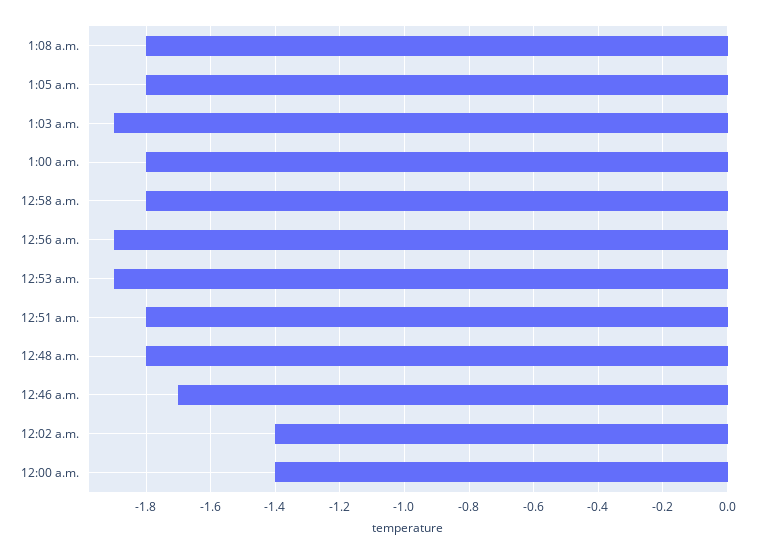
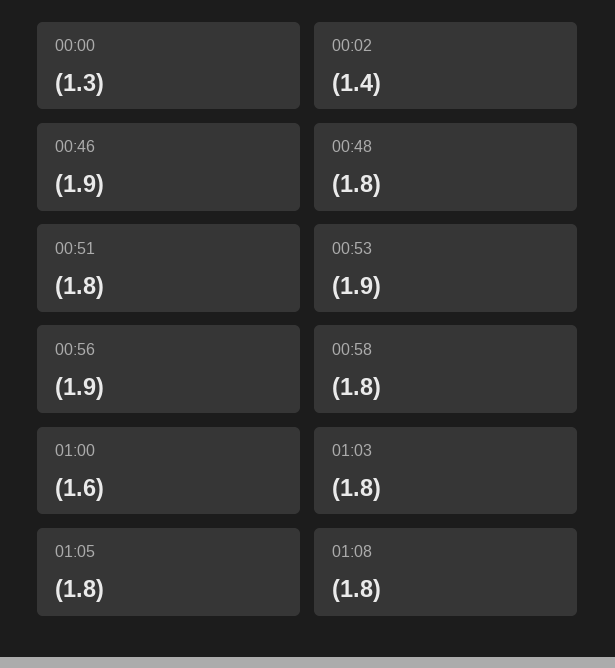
  {
    "1:08 a.m.": -1.8,
    "1:05 a.m.": -1.8,
-   "1:03 a.m.": -1.9,
+   "1:03 a.m.": -1.8,
-   "1:00 a.m.": -1.8,
+   "1:00 a.m.": -1.6,
    "12:58 a.m.": -1.8,
    "12:56 a.m.": -1.9,
    "12:53 a.m.": -1.9,
    "12:51 a.m.": -1.8,
    "12:48 a.m.": -1.8,
-   "12:46 a.m.": -1.7,
+   "12:46 a.m.": -1.9,
    "12:02 a.m.": -1.4,
-   "12:00 a.m.": -1.4
+   "12:00 a.m.": -1.3
  }

